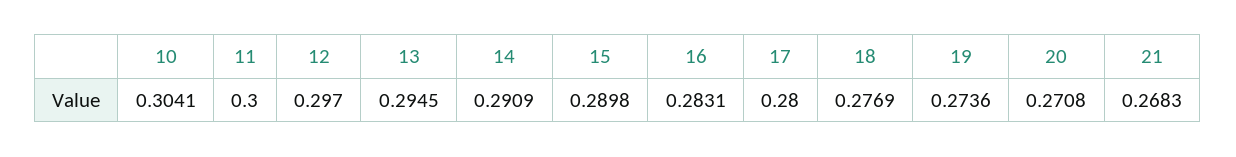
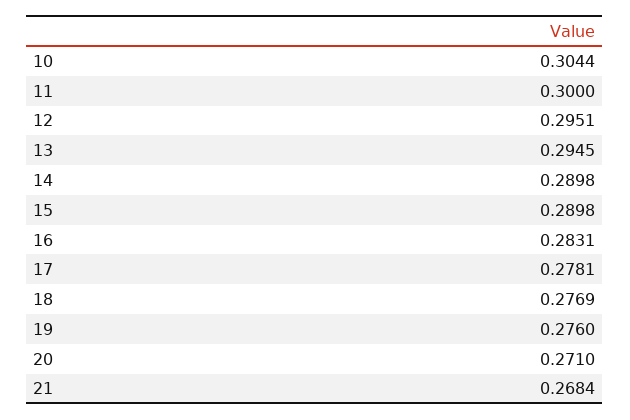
  {
-   "10": 0.3041,
+   "10": 0.3044,
    "11": 0.3,
-   "12": 0.297,
+   "12": 0.2951,
    "13": 0.2945,
-   "14": 0.2909,
+   "14": 0.2898,
    "15": 0.2898,
    "16": 0.2831,
-   "17": 0.28,
+   "17": 0.2781,
    "18": 0.2769,
-   "19": 0.2736,
+   "19": 0.276,
-   "20": 0.2708,
+   "20": 0.271,
-   "21": 0.2683
+   "21": 0.2684
  }

